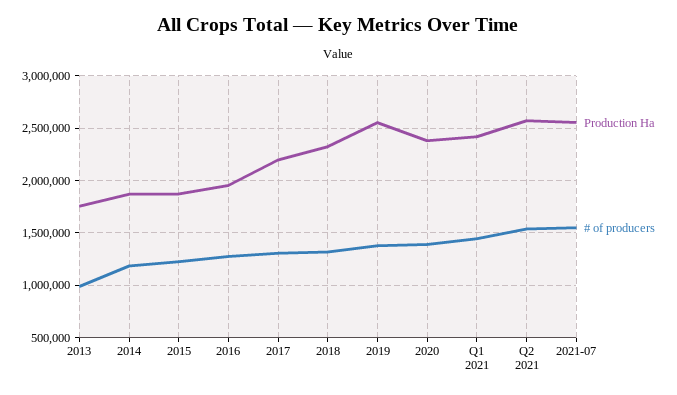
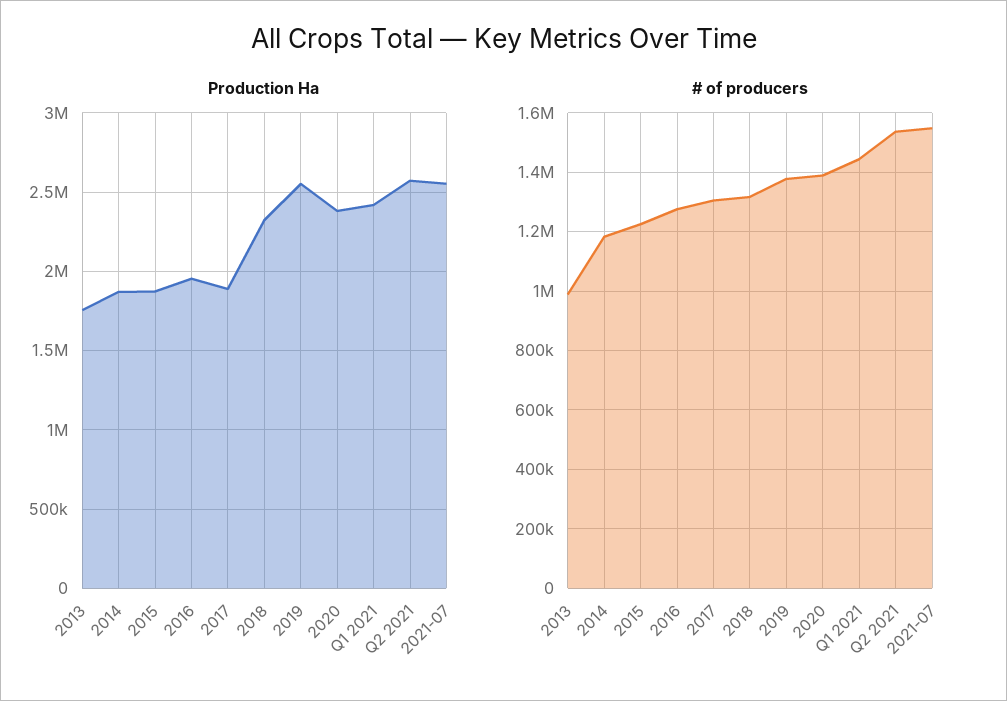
  {
    "Production Ha": {
      "2013": 1750000,
      "2014": 1850000,
      "2015": 1850000,
      "2016": 1950000,
-     "2017": 2200000,
+     "2017": 1900000,
      "2018": 2300000,
      "2019": 2550000,
      "2020": 2400000,
      "Q1 2021": 2400000,
      "Q2 2021": 2550000,
      "2021-07": 2550000
    },
    "# of producers": {
      "2013": 1000000,
      "2014": 1175000,
      "2015": 1225000,
      "2016": 1275000,
      "2017": 1300000,
      "2018": 1325000,
      "2019": 1375000,
      "2020": 1400000,
      "Q1 2021": 1450000,
      "Q2 2021": 1525000,
      "2021-07": 1550000
    }
  }

